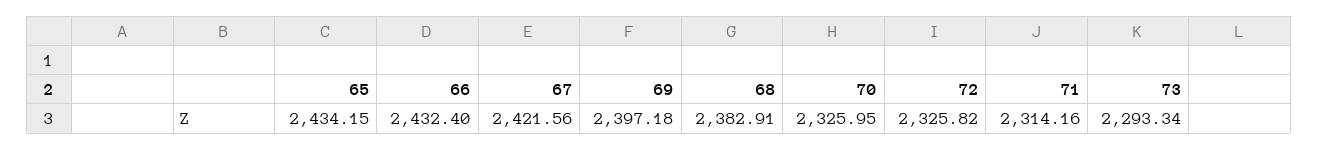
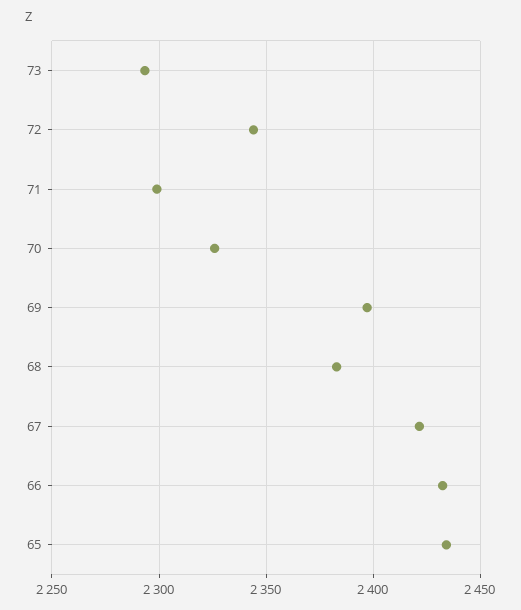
  {
    "65": 2434.15,
    "66": 2432.4,
    "67": 2421.56,
    "69": 2397.18,
    "68": 2382.91,
    "70": 2325.95,
-   "72": 2325.82,
+   "72": 2345,
-   "71": 2314.16,
+   "71": 2300,
    "73": 2293.34
  }

